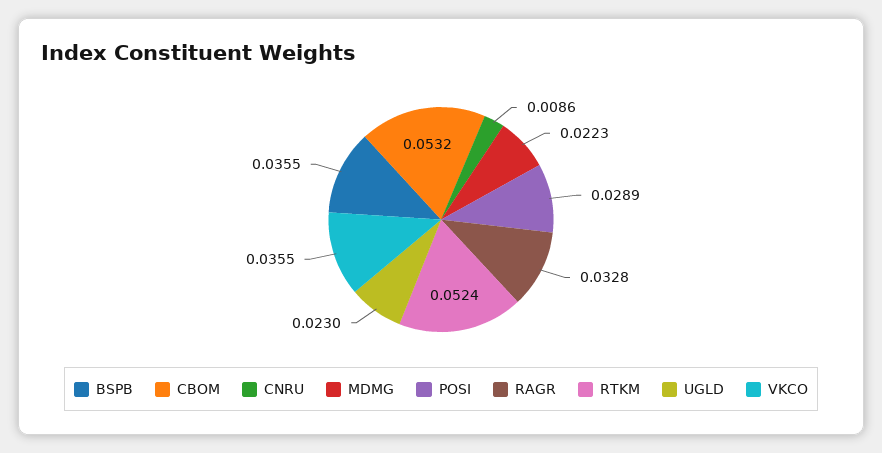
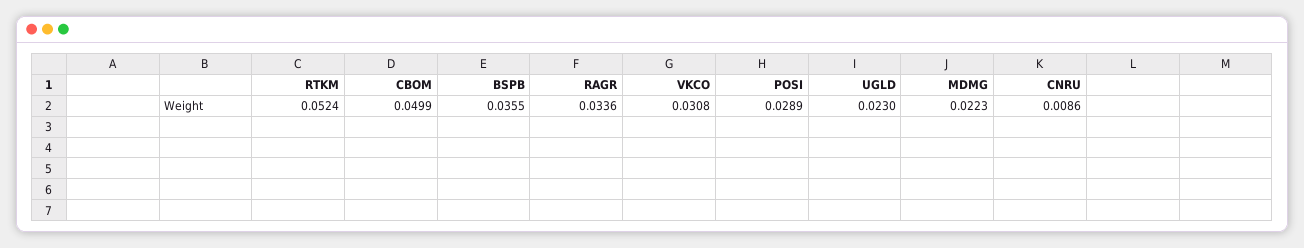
  {
    "BSPB": 0.0355,
-   "CBOM": 0.0532,
+   "CBOM": 0.0499,
    "CNRU": 0.0086,
    "MDMG": 0.0223,
    "POSI": 0.0289,
-   "RAGR": 0.0328,
+   "RAGR": 0.0336,
    "RTKM": 0.0524,
    "UGLD": 0.023,
-   "VKCO": 0.0355
+   "VKCO": 0.0308
  }

